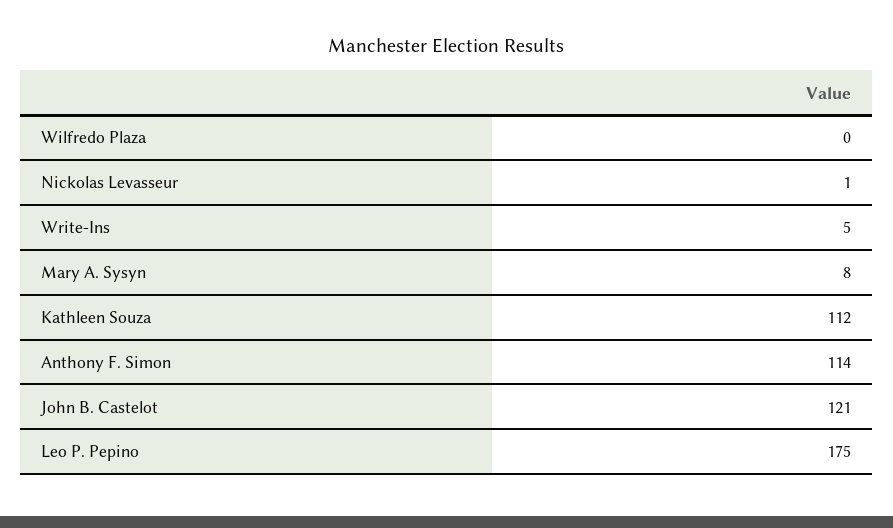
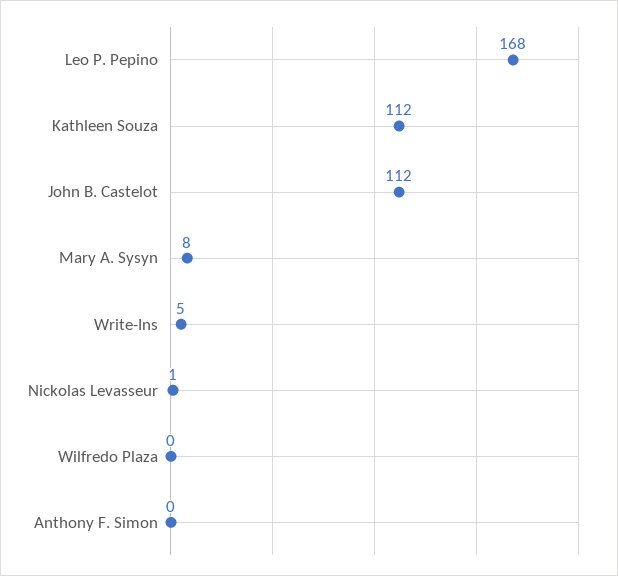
  {
    "Wilfredo Plaza": 0,
    "Nickolas Levasseur": 1,
    "Write-Ins": 5,
    "Mary A. Sysyn": 8,
    "Kathleen Souza": 112,
-   "Anthony F. Simon": 114,
+   "Anthony F. Simon": 0,
-   "John B. Castelot": 121,
+   "John B. Castelot": 112,
-   "Leo P. Pepino": 175
+   "Leo P. Pepino": 168
  }

